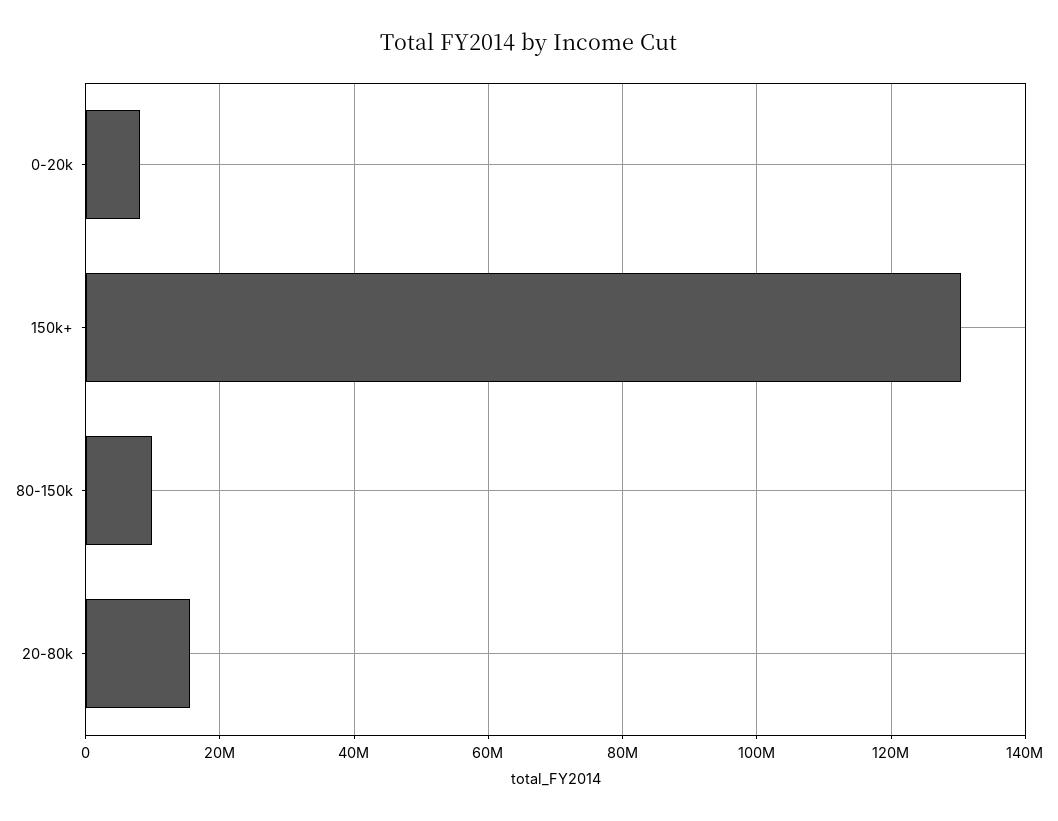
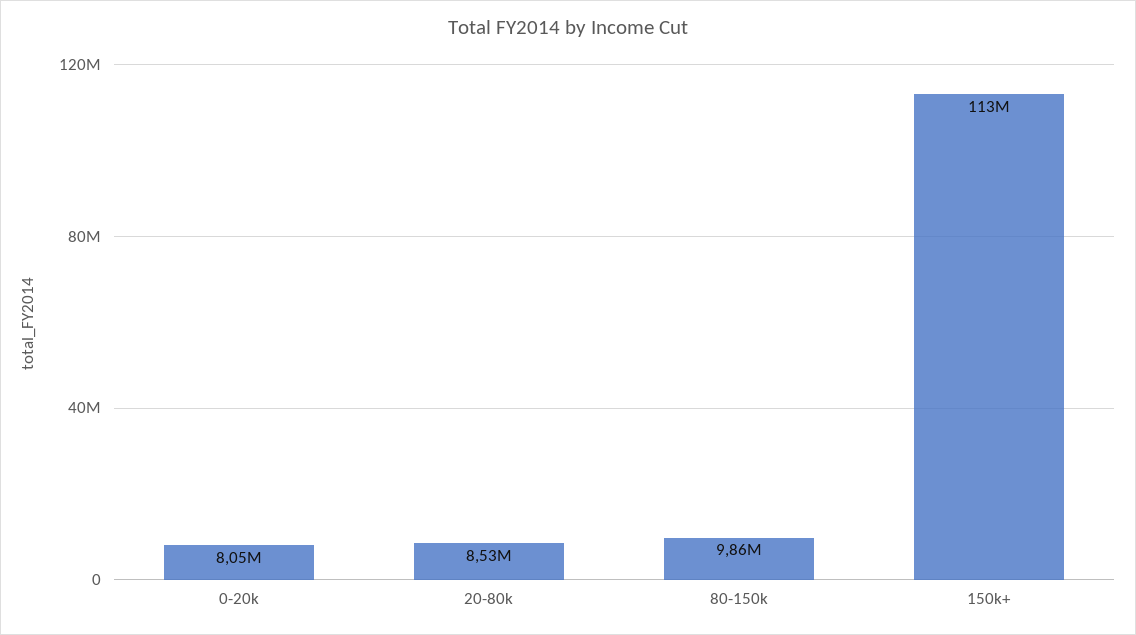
  {
    "0-20k": 8050000,
-   "150k+": 130000000,
+   "150k+": 113000000,
    "80-150k": 9860000,
-   "20-80k": 16000000
+   "20-80k": 8530000
  }

